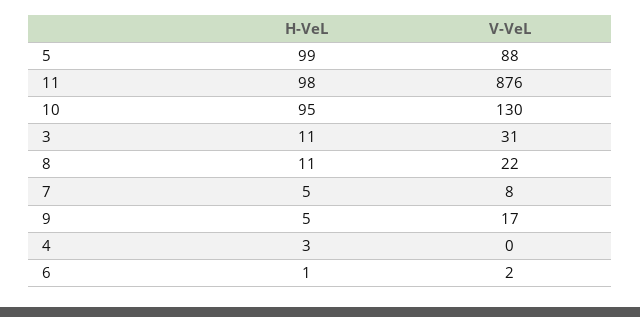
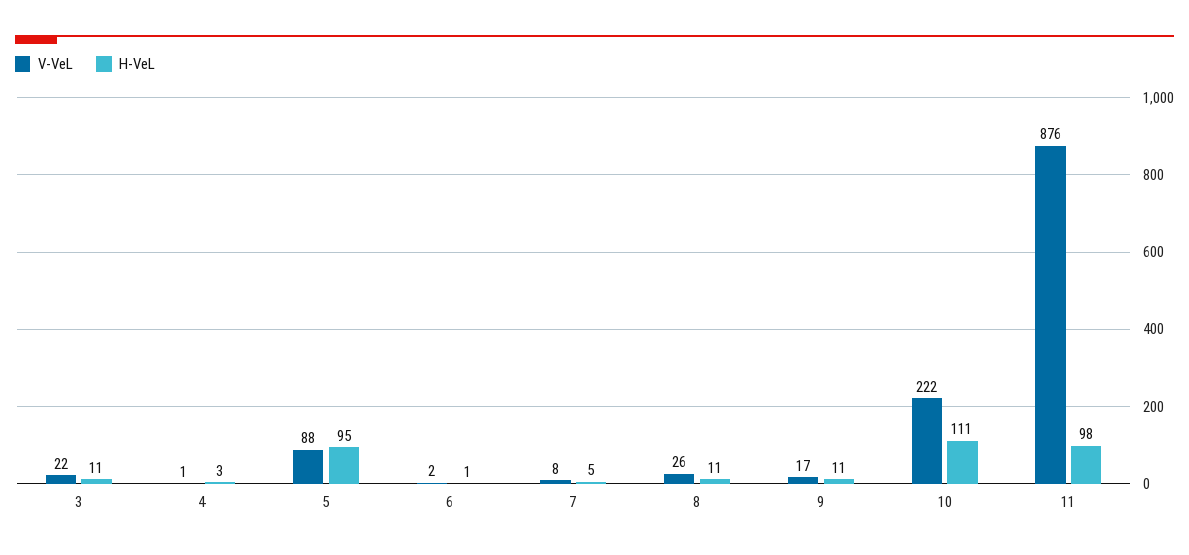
  {
    "H-VeL": {
-     "5": 99,
+     "5": 95,
      "11": 98,
-     "10": 95,
+     "10": 111,
      "3": 11,
      "8": 11,
      "7": 5,
-     "9": 5,
+     "9": 11,
      "4": 3,
      "6": 1
    },
    "V-VeL": {
      "5": 88,
      "11": 876,
-     "10": 130,
+     "10": 222,
-     "3": 31,
+     "3": 22,
-     "8": 22,
+     "8": 26,
      "7": 8,
      "9": 17,
-     "4": 0,
+     "4": 1,
      "6": 2
    }
  }

